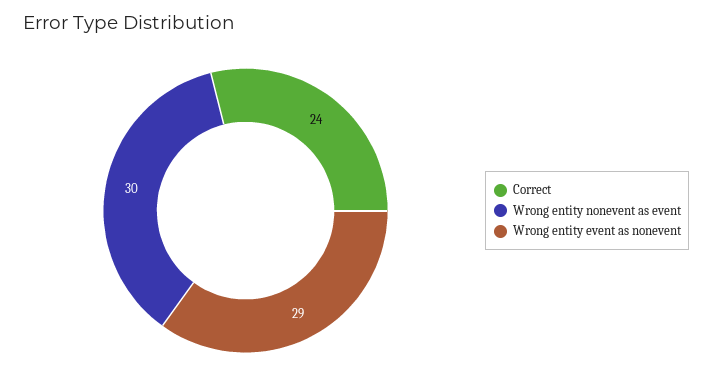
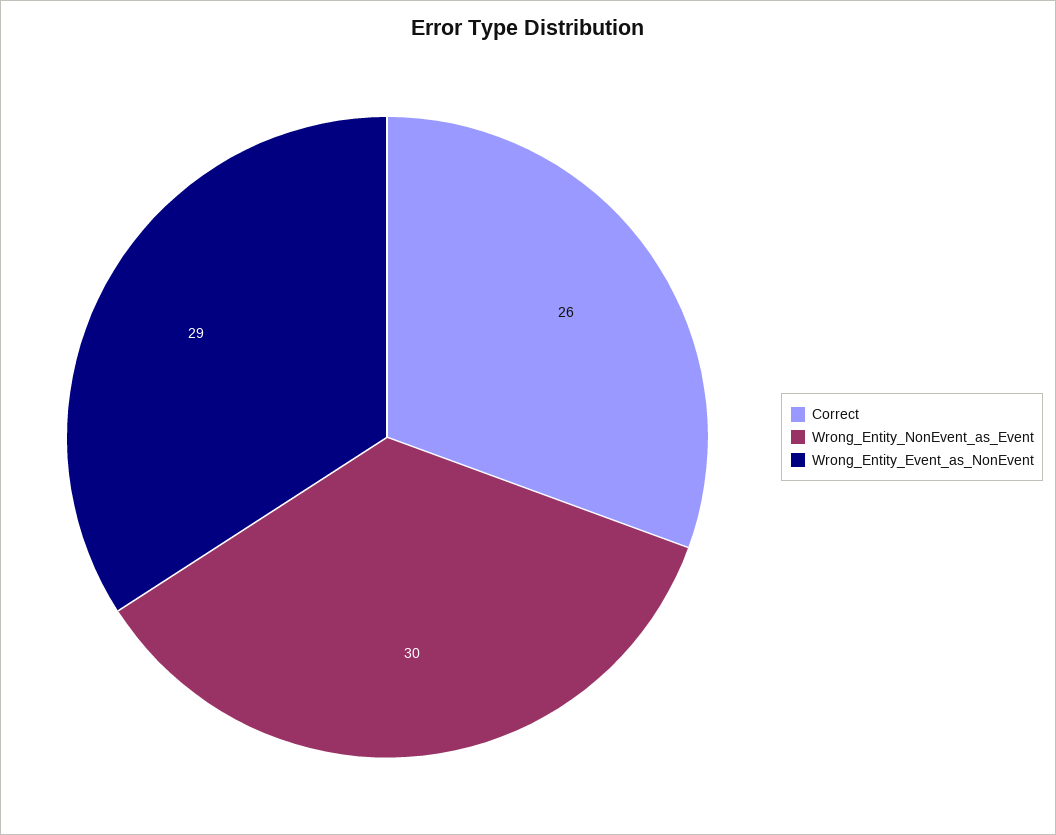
  {
-   "Correct": 24,
+   "Correct": 26,
    "Wrong entity nonevent as event": 30,
    "Wrong entity event as nonevent": 29
  }

